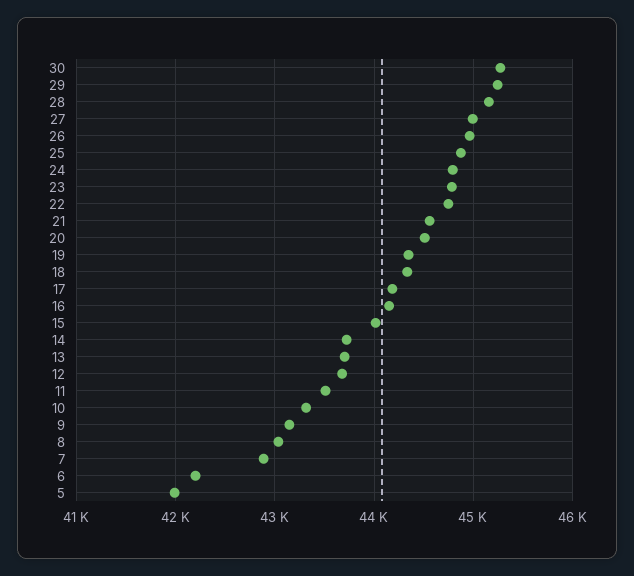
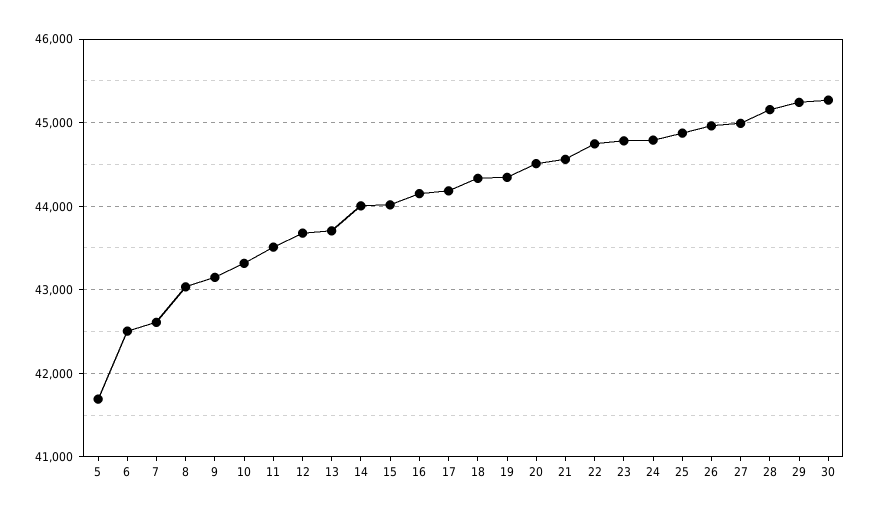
  {
    "30": 45300,
    "29": 45200,
    "28": 45200,
    "27": 45000,
    "26": 45000,
    "25": 44900,
    "24": 44800,
    "23": 44800,
    "22": 44700,
    "21": 44600,
    "20": 44500,
    "19": 44300,
    "18": 44300,
    "17": 44200,
    "16": 44200,
    "15": 44000,
-   "14": 43700,
+   "14": 44000,
    "13": 43700,
    "12": 43700,
    "11": 43500,
    "10": 43300,
    "9": 43100,
    "8": 43000,
-   "7": 42900,
+   "7": 42600,
-   "6": 42200,
+   "6": 42500,
-   "5": 42000
+   "5": 41700
  }

